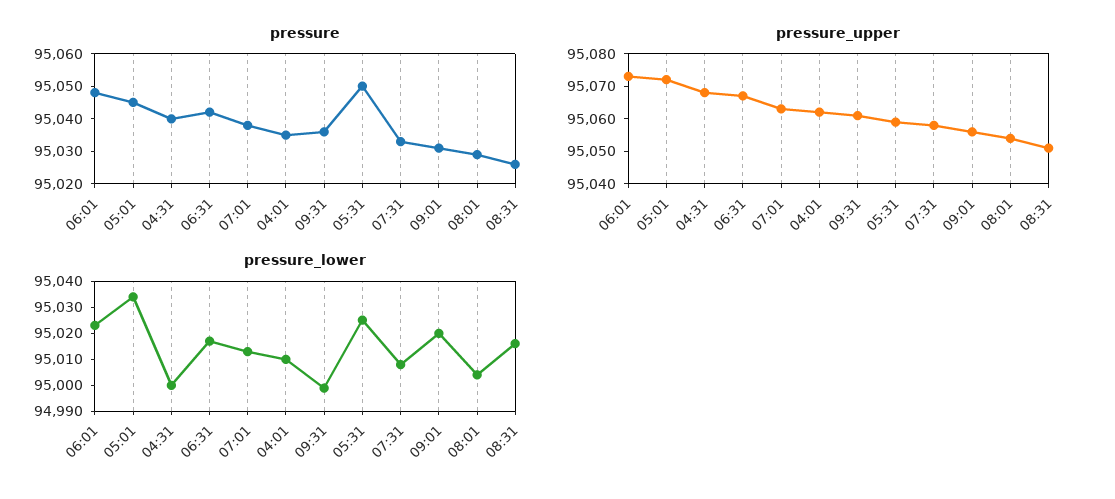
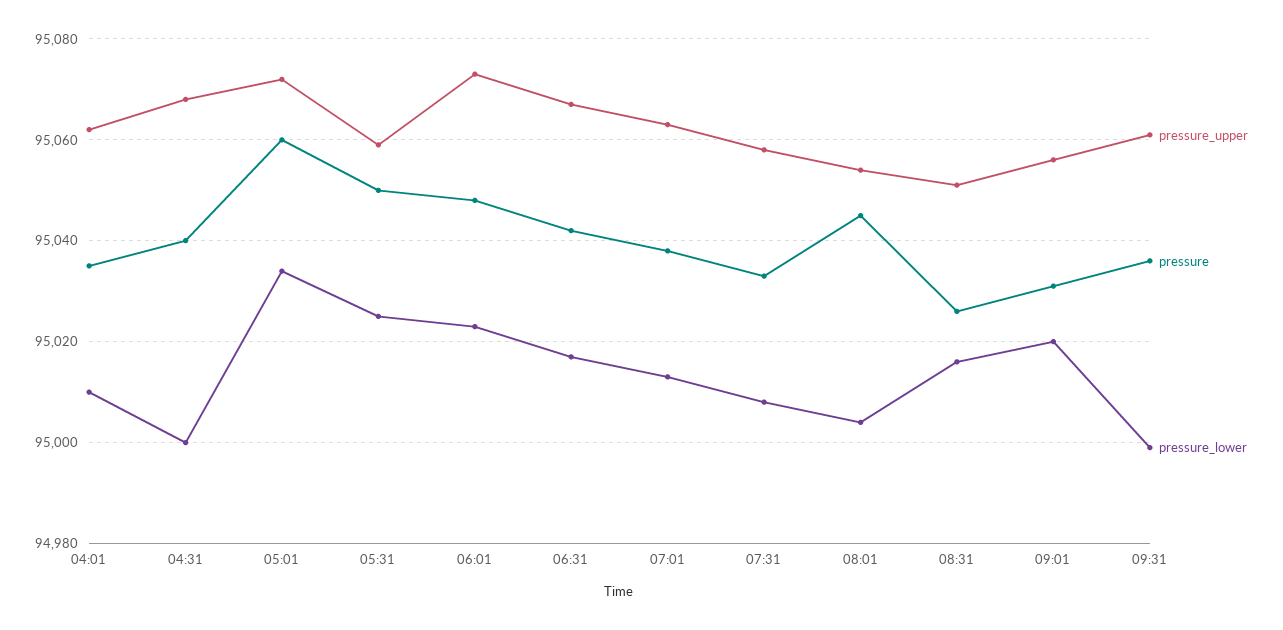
  {
    "pressure": {
      "06:01": 95050,
-     "05:01": 95045,
+     "05:01": 95060,
      "04:31": 95040,
      "06:31": 95040,
      "07:01": 95040,
      "04:01": 95035,
      "09:31": 95035,
      "05:31": 95050,
      "07:31": 95035,
      "09:01": 95030,
-     "08:01": 95030,
+     "08:01": 95045,
      "08:31": 95025
    },
    "pressure_upper": {
      "06:01": 95075,
      "05:01": 95070,
      "04:31": 95070,
      "06:31": 95065,
      "07:01": 95065,
      "04:01": 95060,
      "09:31": 95060,
      "05:31": 95060,
      "07:31": 95060,
      "09:01": 95055,
      "08:01": 95055,
      "08:31": 95050
    },
    "pressure_lower": {
      "06:01": 95025,
      "05:01": 95035,
      "04:31": 95000,
      "06:31": 95015,
      "07:01": 95015,
      "04:01": 95010,
      "09:31": 95000,
      "05:31": 95025,
      "07:31": 95010,
      "09:01": 95020,
      "08:01": 95005,
      "08:31": 95015
    }
  }

